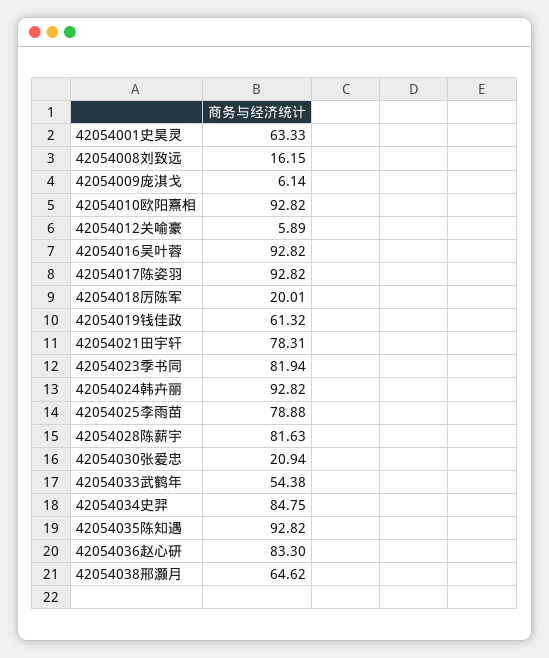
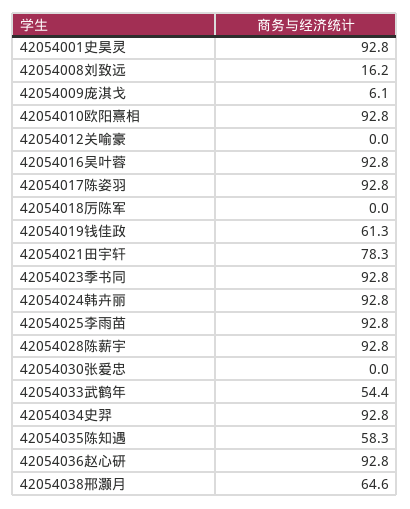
  {
-   "42054001史昊灵": 63.33,
+   "42054001史昊灵": 92.8,
    "42054008刘致远": 16.15,
    "42054009庞淇戈": 6.14,
    "42054010欧阳熹相": 92.82,
-   "42054012关喻豪": 5.89,
+   "42054012关喻豪": 0,
    "42054016吴叶蓉": 92.82,
    "42054017陈姿羽": 92.82,
-   "42054018厉陈军": 20.01,
+   "42054018厉陈军": 0,
    "42054019钱佳政": 61.32,
    "42054021田宇轩": 78.31,
-   "42054023季书同": 81.94,
+   "42054023季书同": 92.8,
    "42054024韩卉丽": 92.82,
-   "42054025李雨苗": 78.88,
+   "42054025李雨苗": 92.8,
-   "42054028陈薪宇": 81.63,
+   "42054028陈薪宇": 92.8,
-   "42054030张爱忠": 20.94,
+   "42054030张爱忠": 0,
    "42054033武鹤年": 54.38,
-   "42054034史羿": 84.75,
+   "42054034史羿": 92.8,
-   "42054035陈知遇": 92.82,
+   "42054035陈知遇": 58.3,
-   "42054036赵心研": 83.3,
+   "42054036赵心研": 92.8,
    "42054038邢灏月": 64.62
  }

